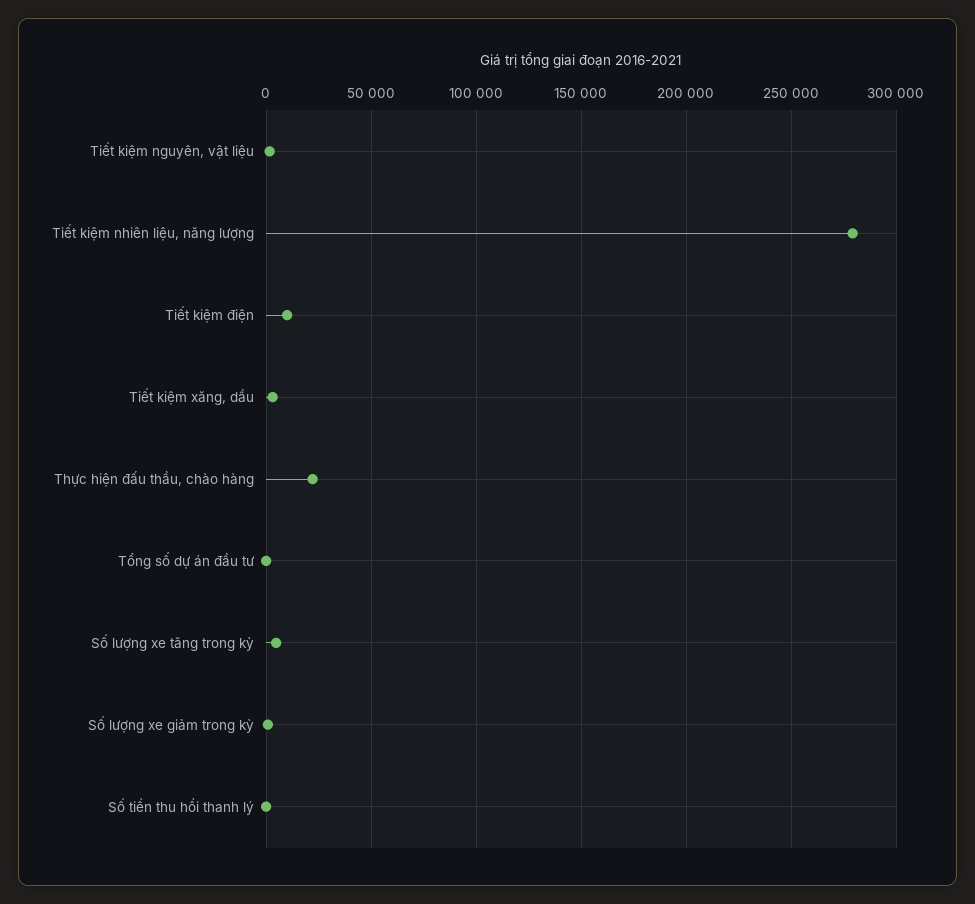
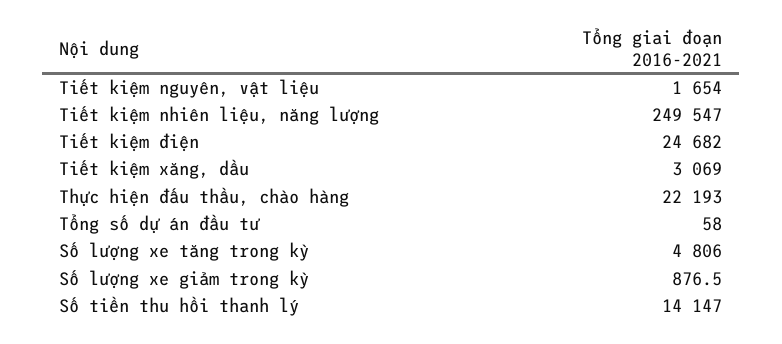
  {
    "Tiết kiệm nguyên, vật liệu": 1654,
-   "Tiết kiệm nhiên liệu, năng lượng": 280000,
+   "Tiết kiệm nhiên liệu, năng lượng": 249547,
-   "Tiết kiệm điện": 10000,
+   "Tiết kiệm điện": 24682,
    "Tiết kiệm xăng, dầu": 3069,
    "Thực hiện đấu thầu, chào hàng": 22193,
    "Tổng số dự án đầu tư": 58,
    "Số lượng xe tăng trong kỳ": 4806,
    "Số lượng xe giảm trong kỳ": 876.5,
-   "Số tiền thu hồi thanh lý": 0
+   "Số tiền thu hồi thanh lý": 14147
  }

